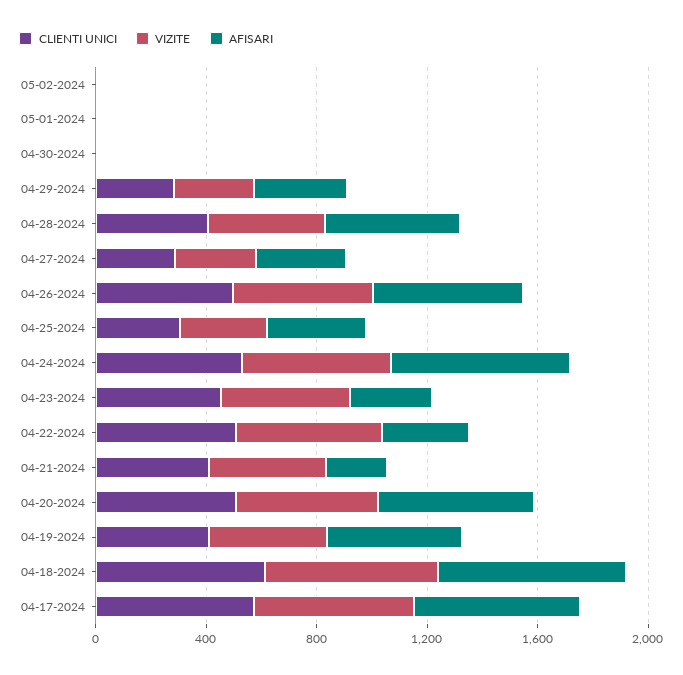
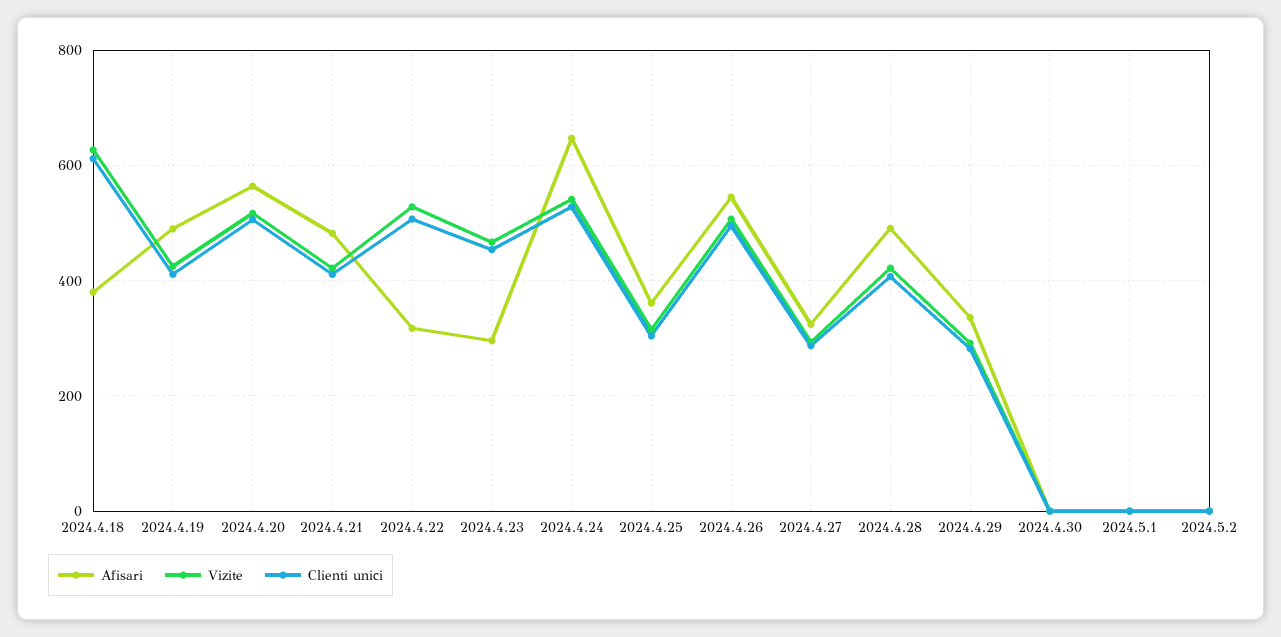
  {
    "CLIENTI UNICI": {
      "05-02-2024": 0,
      "05-01-2024": 0,
      "04-30-2024": 0,
      "04-29-2024": 280,
      "04-28-2024": 400,
      "04-27-2024": 280,
      "04-26-2024": 500,
      "04-25-2024": 300,
      "04-24-2024": 520,
      "04-23-2024": 460,
      "04-22-2024": 500,
      "04-21-2024": 420,
      "04-20-2024": 500,
      "04-19-2024": 420,
-     "04-18-2024": 620,
+     "04-18-2024": 620
-     "04-17-2024": 600
    },
    "VIZITE": {
      "05-02-2024": 0,
      "05-01-2024": 0,
      "04-30-2024": 0,
      "04-29-2024": 300,
      "04-28-2024": 420,
      "04-27-2024": 300,
      "04-26-2024": 500,
      "04-25-2024": 320,
      "04-24-2024": 540,
      "04-23-2024": 460,
      "04-22-2024": 520,
      "04-21-2024": 420,
      "04-20-2024": 520,
      "04-19-2024": 420,
-     "04-18-2024": 620,
+     "04-18-2024": 620
-     "04-17-2024": 600
    },
    "AFISARI": {
      "05-02-2024": 0,
      "05-01-2024": 0,
      "04-30-2024": 0,
      "04-29-2024": 340,
      "04-28-2024": 500,
      "04-27-2024": 320,
      "04-26-2024": 540,
      "04-25-2024": 360,
      "04-24-2024": 640,
      "04-23-2024": 300,
      "04-22-2024": 320,
-     "04-21-2024": 200,
+     "04-21-2024": 480,
      "04-20-2024": 560,
      "04-19-2024": 500,
-     "04-18-2024": 700,
+     "04-18-2024": 380
-     "04-17-2024": 600
    }
  }

